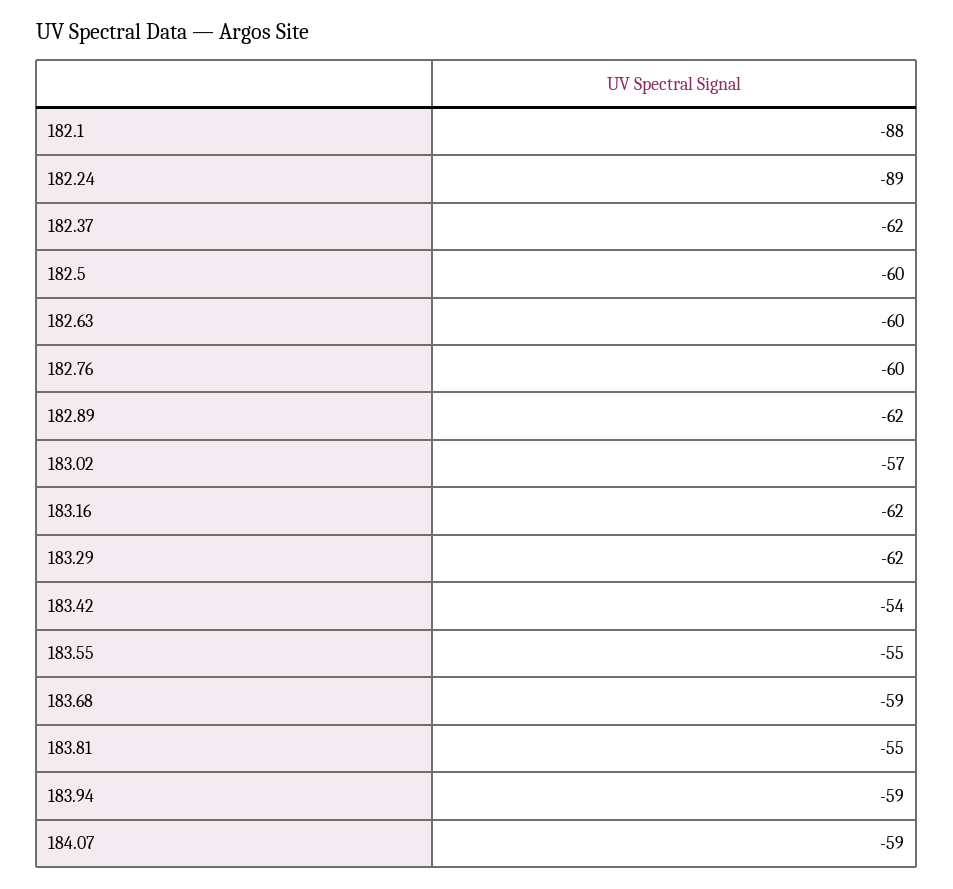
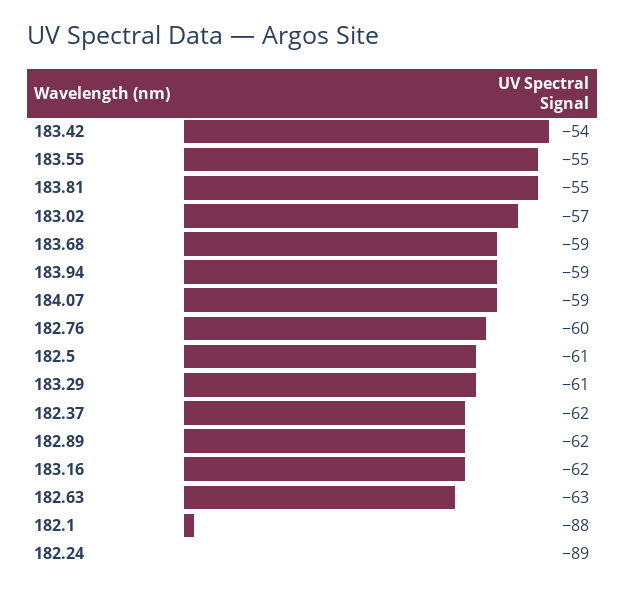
  {
    "182.1": -88,
    "182.24": -89,
    "182.37": -62,
-   "182.5": -60,
+   "182.5": -61,
-   "182.63": -60,
+   "182.63": -63,
    "182.76": -60,
    "182.89": -62,
    "183.02": -57,
    "183.16": -62,
-   "183.29": -62,
+   "183.29": -61,
    "183.42": -54,
    "183.55": -55,
    "183.68": -59,
    "183.81": -55,
    "183.94": -59,
    "184.07": -59
  }

